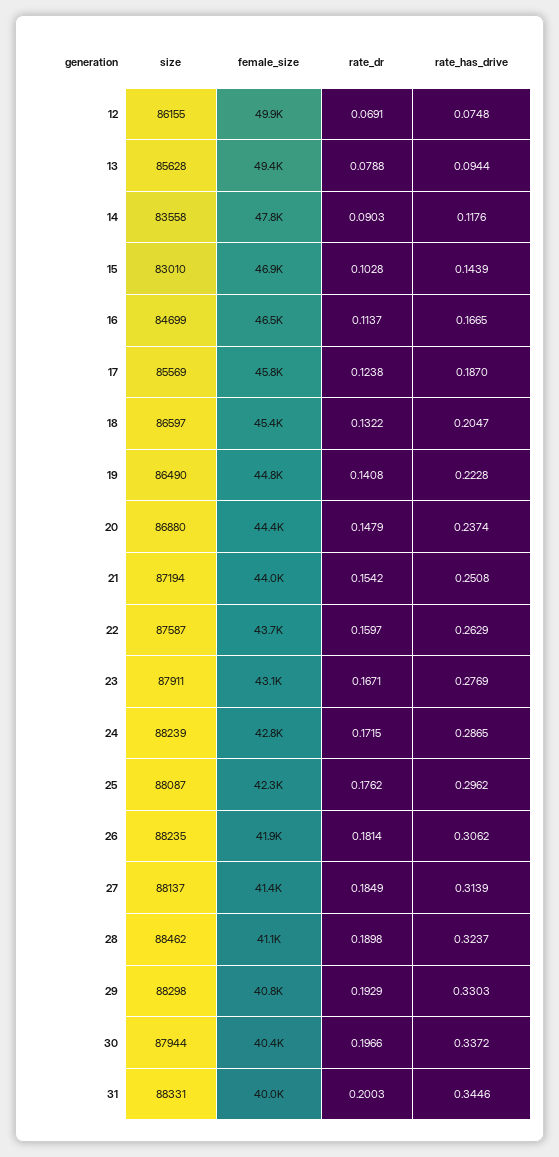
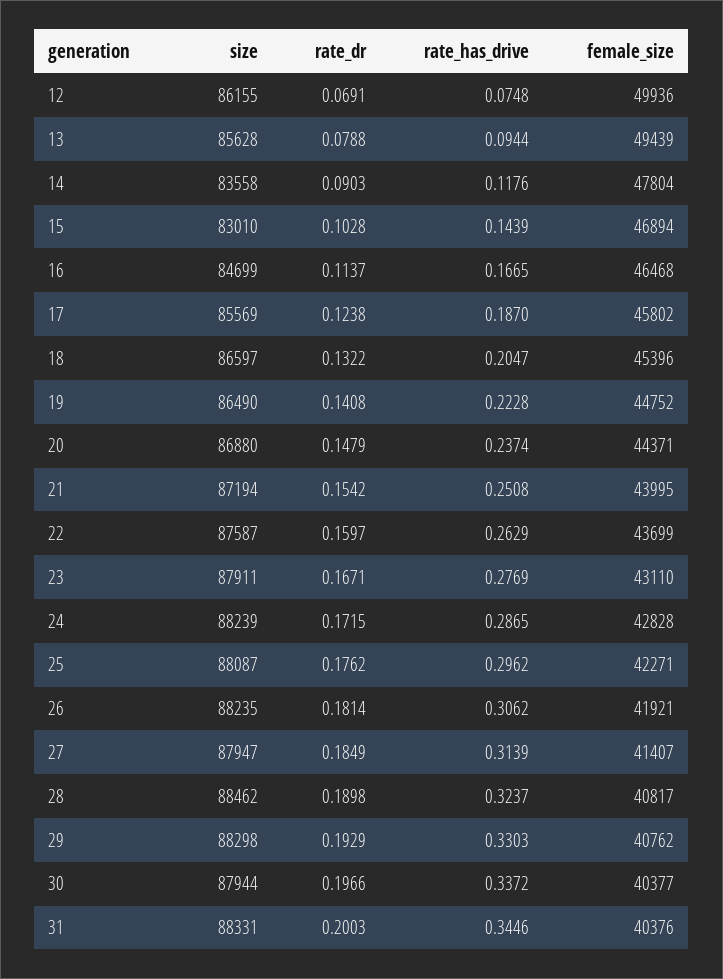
  {
    "size": {
      "12": 86155,
      "13": 85628,
      "14": 83558,
      "15": 83010,
      "16": 84699,
      "17": 85569,
      "18": 86597,
      "19": 86490,
      "20": 86880,
      "21": 87194,
      "22": 87587,
      "23": 87911,
      "24": 88239,
      "25": 88087,
      "26": 88235,
-     "27": 88137,
+     "27": 87947,
      "28": 88462,
      "29": 88298,
      "30": 87944,
      "31": 88331
    },
    "female_size": {
      "12": 49936,
      "13": 49439,
      "14": 47804,
      "15": 46894,
      "16": 46468,
      "17": 45802,
      "18": 45396,
      "19": 44752,
      "20": 44371,
      "21": 43995,
      "22": 43699,
      "23": 43110,
      "24": 42828,
      "25": 42271,
      "26": 41921,
      "27": 41407,
-     "28": 41100,
+     "28": 40817,
      "29": 40762,
      "30": 40377,
-     "31": 40000
+     "31": 40376
    },
    "rate_dr": {
      "12": 0.0691,
      "13": 0.0788,
      "14": 0.0903,
      "15": 0.1028,
      "16": 0.1137,
      "17": 0.1238,
      "18": 0.1322,
      "19": 0.1408,
      "20": 0.1479,
      "21": 0.1542,
      "22": 0.1597,
      "23": 0.1671,
      "24": 0.1715,
      "25": 0.1762,
      "26": 0.1814,
      "27": 0.1849,
      "28": 0.1898,
      "29": 0.1929,
      "30": 0.1966,
      "31": 0.2003
    },
    "rate_has_drive": {
      "12": 0.0748,
      "13": 0.0944,
      "14": 0.1176,
      "15": 0.1439,
      "16": 0.1665,
      "17": 0.187,
      "18": 0.2047,
      "19": 0.2228,
      "20": 0.2374,
      "21": 0.2508,
      "22": 0.2629,
      "23": 0.2769,
      "24": 0.2865,
      "25": 0.2962,
      "26": 0.3062,
      "27": 0.3139,
      "28": 0.3237,
      "29": 0.3303,
      "30": 0.3372,
      "31": 0.3446
    }
  }

